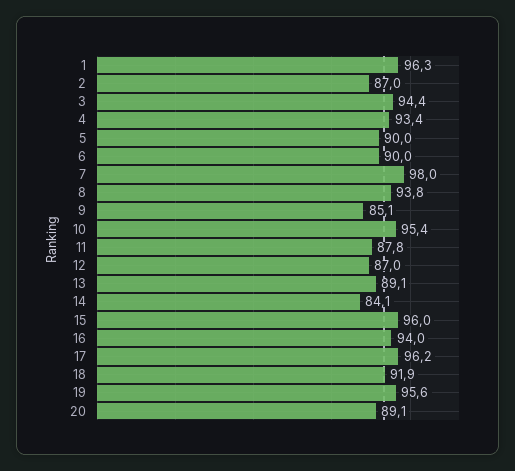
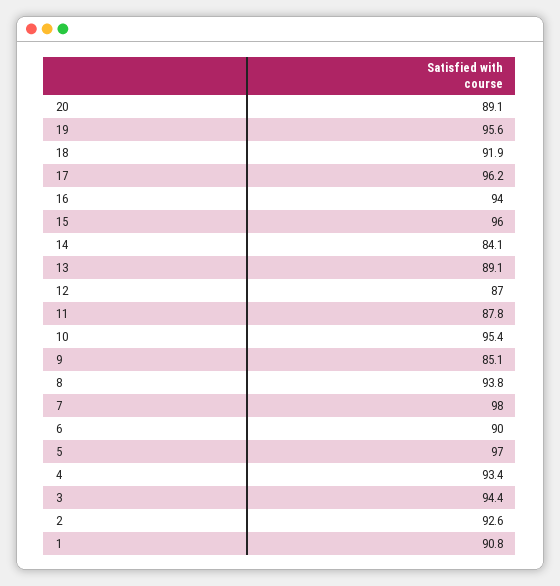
  {
-   "1": 96.3,
+   "1": 90.8,
-   "2": 87,
+   "2": 92.6,
    "3": 94.4,
    "4": 93.4,
-   "5": 90,
+   "5": 97,
    "6": 90,
    "7": 98,
    "8": 93.8,
    "9": 85.1,
    "10": 95.4,
    "11": 87.8,
    "12": 87,
    "13": 89.1,
    "14": 84.1,
    "15": 96,
    "16": 94,
    "17": 96.2,
    "18": 91.9,
    "19": 95.6,
    "20": 89.1
  }

